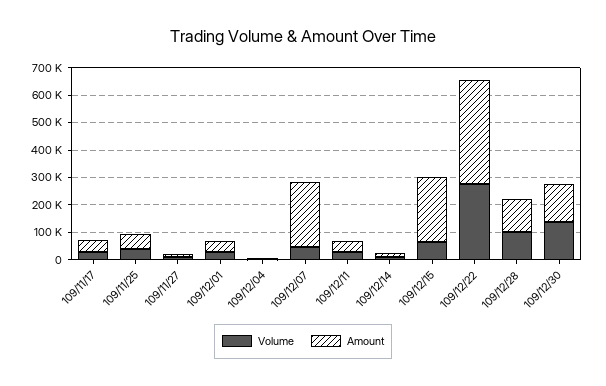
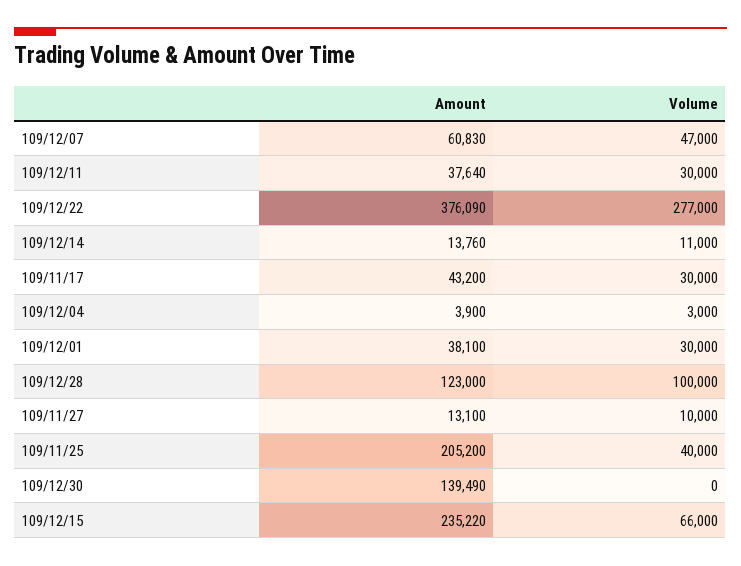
  {
    "Volume": {
      "109/11/17": 30000,
      "109/11/25": 40000,
      "109/11/27": 10000,
      "109/12/01": 30000,
      "109/12/04": 3000,
      "109/12/07": 47000,
      "109/12/11": 30000,
      "109/12/14": 11000,
      "109/12/15": 66000,
      "109/12/22": 277000,
      "109/12/28": 100000,
-     "109/12/30": 150000
+     "109/12/30": 0
    },
    "Amount": {
      "109/11/17": 43200,
-     "109/11/25": 50000,
+     "109/11/25": 205200,
      "109/11/27": 13100,
      "109/12/01": 38100,
      "109/12/04": 3900,
-     "109/12/07": 250000,
+     "109/12/07": 60830,
      "109/12/11": 37640,
      "109/12/14": 13760,
      "109/12/15": 235220,
      "109/12/22": 376090,
      "109/12/28": 123000,
      "109/12/30": 139490
    }
  }

